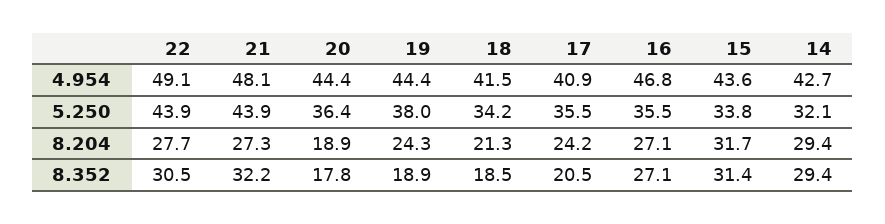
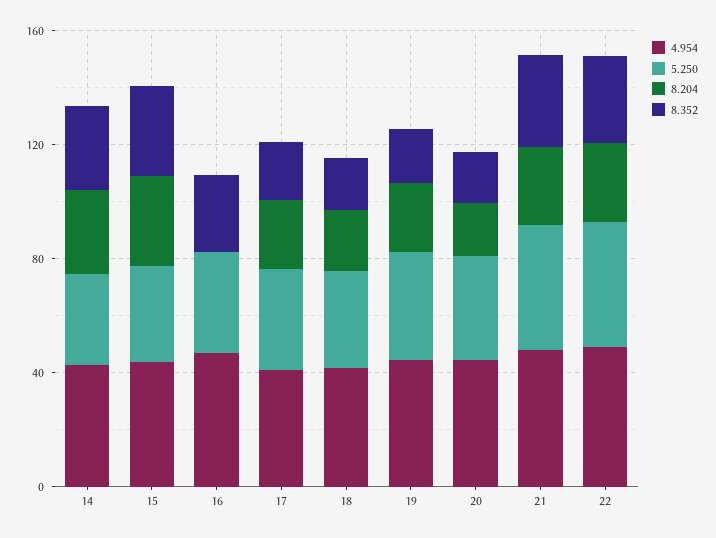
  {
    "4.954": {
      "22": 49.1,
      "21": 48.1,
      "20": 44.4,
      "19": 44.4,
      "18": 41.5,
      "17": 40.9,
      "16": 46.8,
      "15": 43.6,
      "14": 42.7
    },
    "5.250": {
      "22": 43.9,
      "21": 43.9,
      "20": 36.4,
      "19": 38,
      "18": 34.2,
      "17": 35.5,
      "16": 35.5,
      "15": 33.8,
      "14": 32.1
    },
    "8.204": {
      "22": 27.7,
      "21": 27.3,
      "20": 18.9,
      "19": 24.3,
      "18": 21.3,
      "17": 24.2,
-     "16": 27.1,
+     "16": 0,
      "15": 31.7,
      "14": 29.4
    },
    "8.352": {
      "22": 30.5,
      "21": 32.2,
      "20": 17.8,
      "19": 18.9,
      "18": 18.5,
      "17": 20.5,
      "16": 27.1,
      "15": 31.4,
      "14": 29.4
    }
  }

